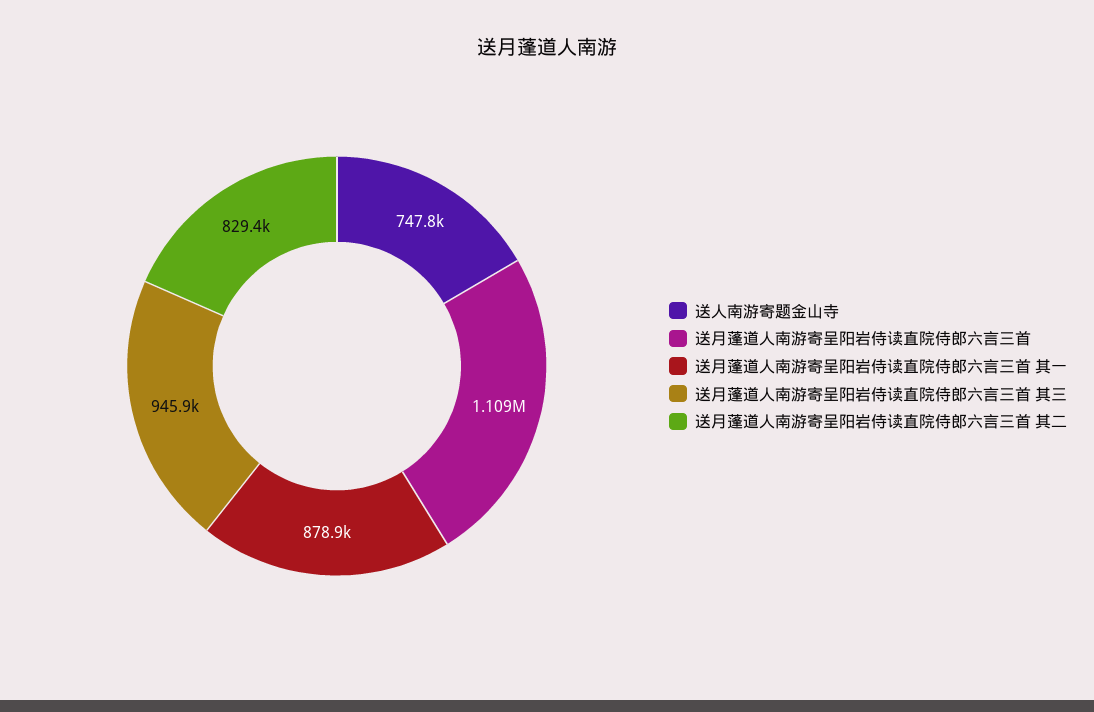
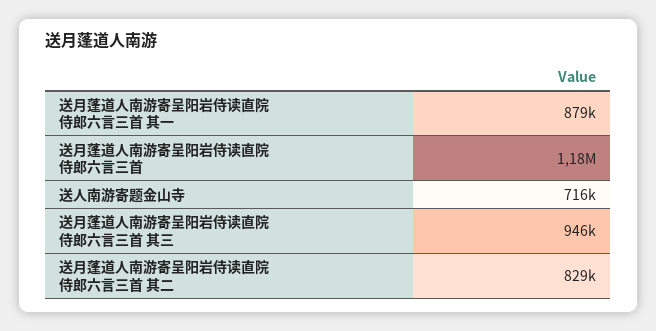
  {
-   "送人南游寄题金山寺": 747800,
+   "送人南游寄题金山寺": 716000,
-   "送月蓬道人南游寄呈阳岩侍读直院侍郎六言三首": 1109000,
+   "送月蓬道人南游寄呈阳岩侍读直院侍郎六言三首": 1180000,
    "送月蓬道人南游寄呈阳岩侍读直院侍郎六言三首 其一": 878900,
    "送月蓬道人南游寄呈阳岩侍读直院侍郎六言三首 其三": 945900,
    "送月蓬道人南游寄呈阳岩侍读直院侍郎六言三首 其二": 829400
  }

